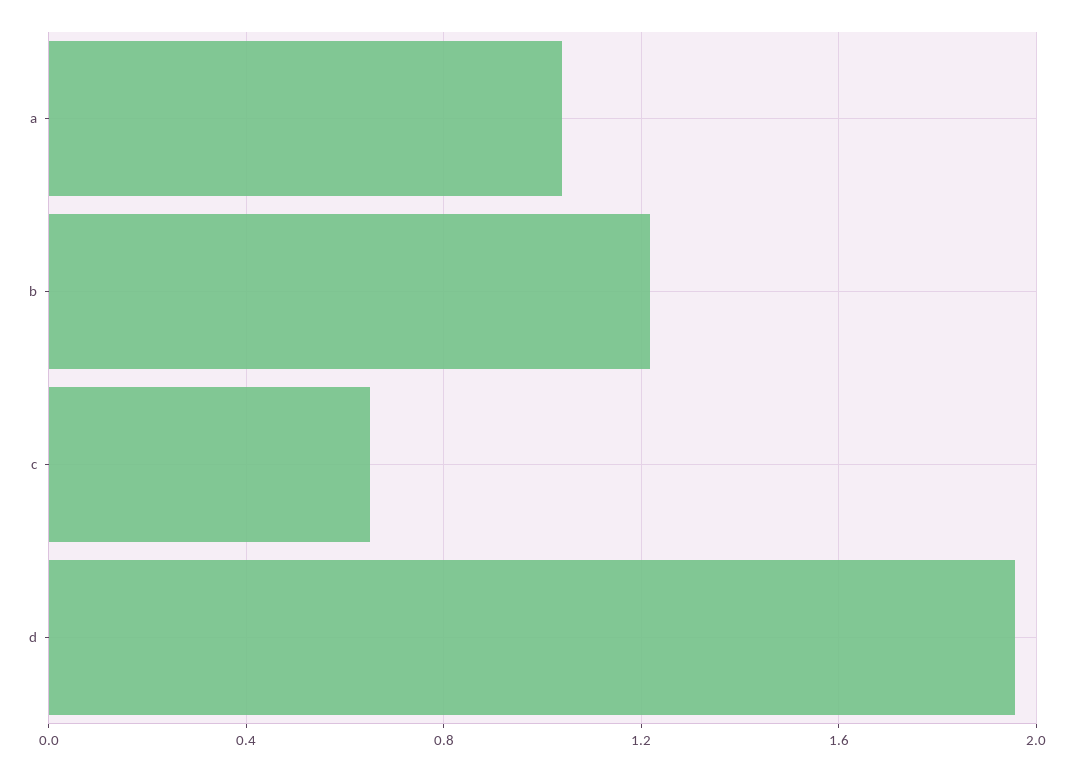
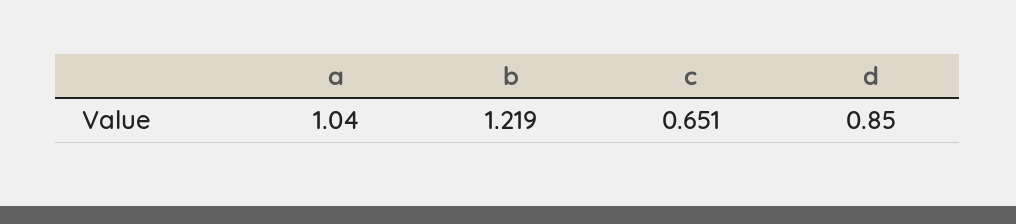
  {
    "a": 1.04,
    "b": 1.219,
    "c": 0.651,
-   "d": 1.95
+   "d": 0.85
  }

